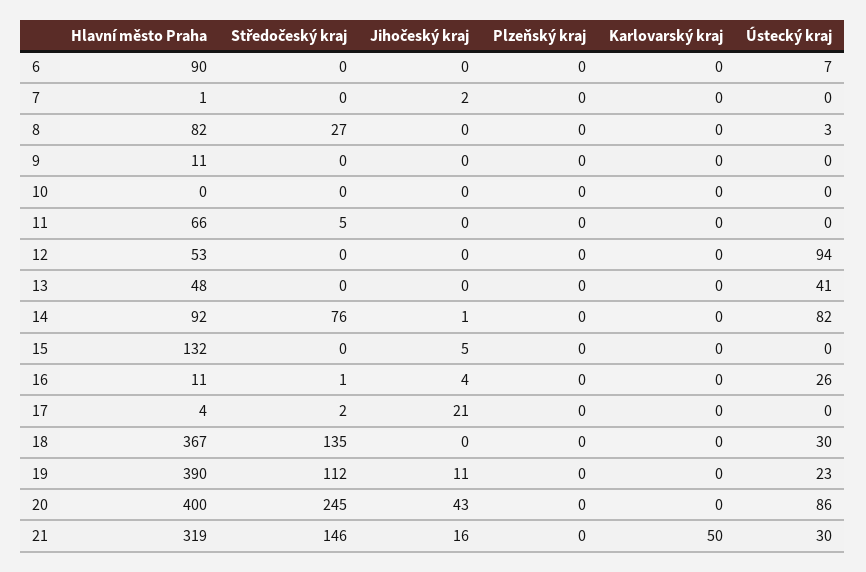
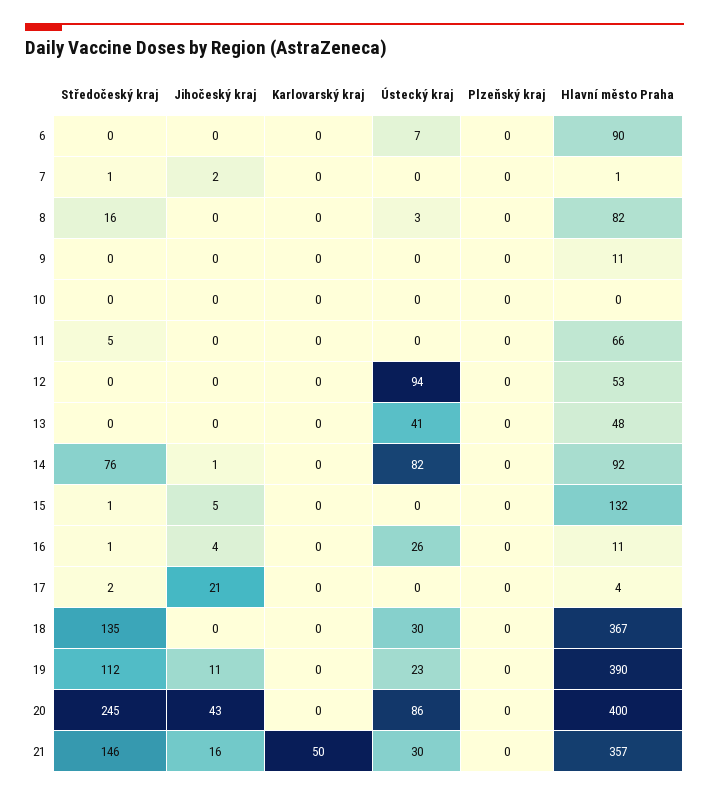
  {
    "Hlavní město Praha": {
      "6": 90,
      "7": 1,
      "8": 82,
      "9": 11,
      "10": 0,
      "11": 66,
      "12": 53,
      "13": 48,
      "14": 92,
      "15": 132,
      "16": 11,
      "17": 4,
      "18": 367,
      "19": 390,
      "20": 400,
-     "21": 319
+     "21": 357
    },
    "Středočeský kraj": {
      "6": 0,
-     "7": 0,
+     "7": 1,
-     "8": 27,
+     "8": 16,
      "9": 0,
      "10": 0,
      "11": 5,
      "12": 0,
      "13": 0,
      "14": 76,
-     "15": 0,
+     "15": 1,
      "16": 1,
      "17": 2,
      "18": 135,
      "19": 112,
      "20": 245,
      "21": 146
    },
    "Jihočeský kraj": {
      "6": 0,
      "7": 2,
      "8": 0,
      "9": 0,
      "10": 0,
      "11": 0,
      "12": 0,
      "13": 0,
      "14": 1,
      "15": 5,
      "16": 4,
      "17": 21,
      "18": 0,
      "19": 11,
      "20": 43,
      "21": 16
    },
    "Plzeňský kraj": {
      "6": 0,
      "7": 0,
      "8": 0,
      "9": 0,
      "10": 0,
      "11": 0,
      "12": 0,
      "13": 0,
      "14": 0,
      "15": 0,
      "16": 0,
      "17": 0,
      "18": 0,
      "19": 0,
      "20": 0,
      "21": 0
    },
    "Karlovarský kraj": {
      "6": 0,
      "7": 0,
      "8": 0,
      "9": 0,
      "10": 0,
      "11": 0,
      "12": 0,
      "13": 0,
      "14": 0,
      "15": 0,
      "16": 0,
      "17": 0,
      "18": 0,
      "19": 0,
      "20": 0,
      "21": 50
    },
    "Ústecký kraj": {
      "6": 7,
      "7": 0,
      "8": 3,
      "9": 0,
      "10": 0,
      "11": 0,
      "12": 94,
      "13": 41,
      "14": 82,
      "15": 0,
      "16": 26,
      "17": 0,
      "18": 30,
      "19": 23,
      "20": 86,
      "21": 30
    }
  }

